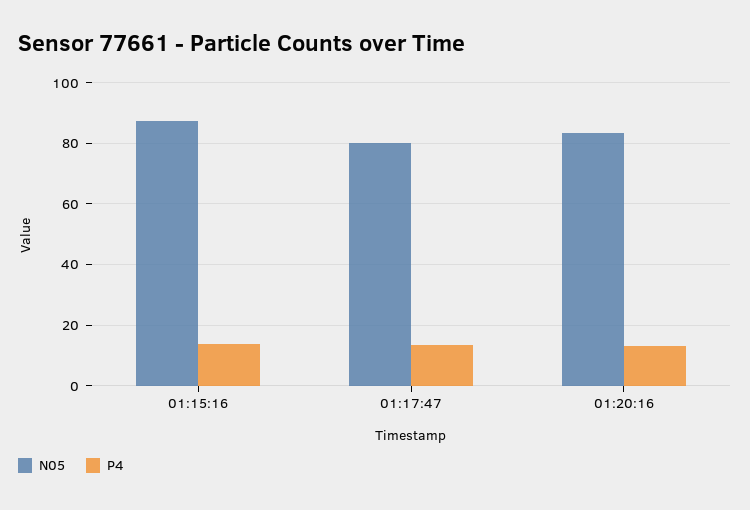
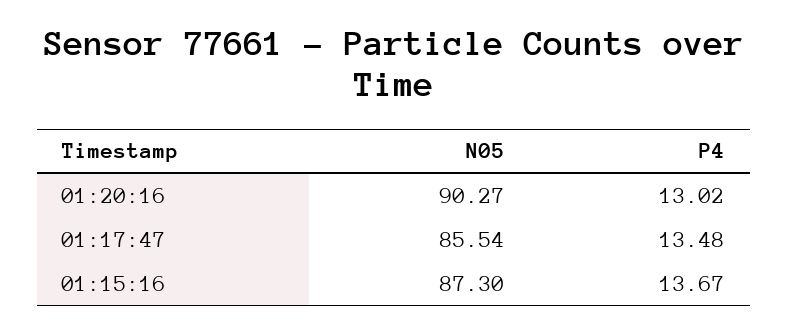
  {
    "N05": {
      "01:15:16": 87.3,
-     "01:17:47": 80,
+     "01:17:47": 85.54,
-     "01:20:16": 84
+     "01:20:16": 90.27
    },
    "P4": {
      "01:15:16": 13.67,
      "01:17:47": 13.48,
      "01:20:16": 13.02
    }
  }

